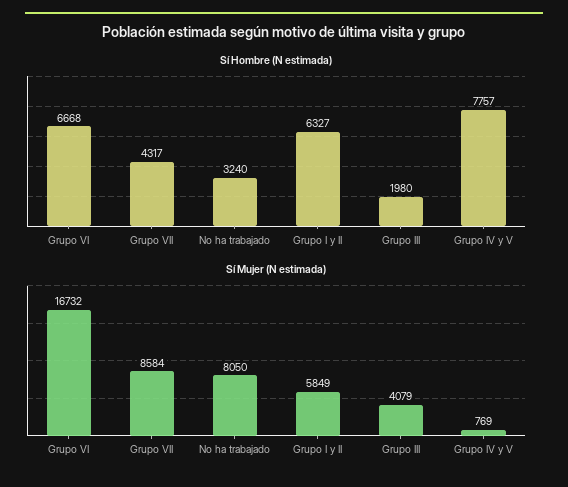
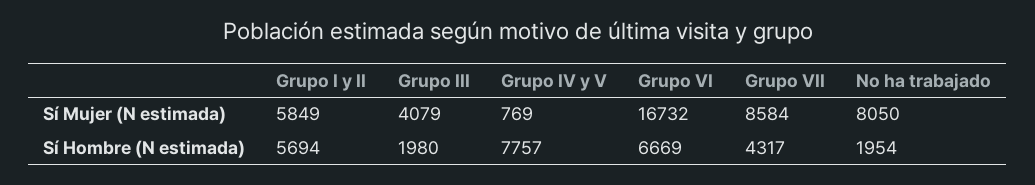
  {
    "Sí Hombre (N estimada)": {
-     "Grupo VI": 6668,
+     "Grupo VI": 6669,
      "Grupo VII": 4317,
-     "No ha trabajado": 3240,
+     "No ha trabajado": 1954,
-     "Grupo I y II": 6327,
+     "Grupo I y II": 5694,
      "Grupo III": 1980,
      "Grupo IV y V": 7757
    },
    "Sí Mujer (N estimada)": {
      "Grupo VI": 16732,
      "Grupo VII": 8584,
      "No ha trabajado": 8050,
      "Grupo I y II": 5849,
      "Grupo III": 4079,
      "Grupo IV y V": 769
    }
  }

